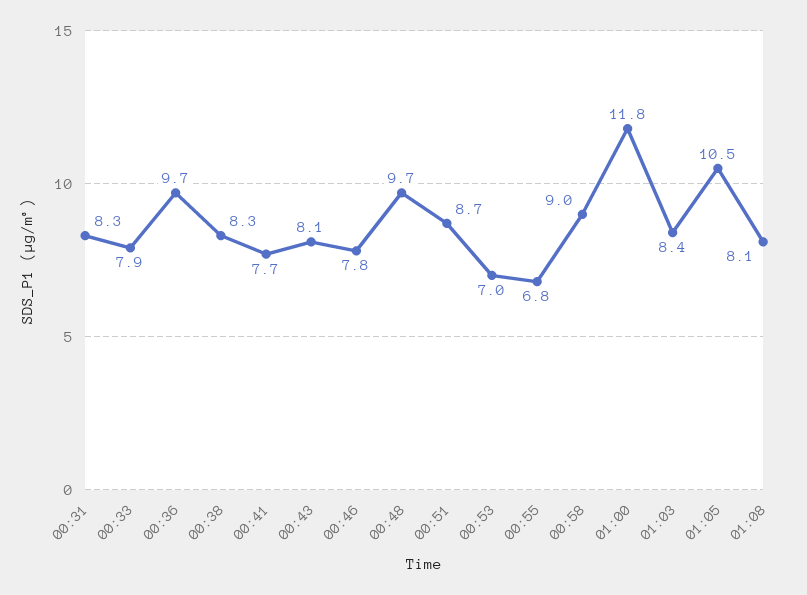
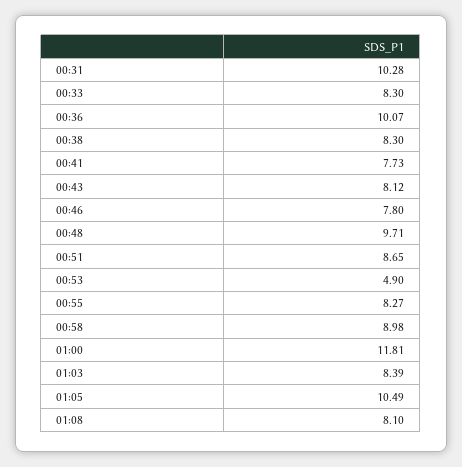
  {
-   "00:31": 8.3,
+   "00:31": 10.28,
-   "00:33": 7.9,
+   "00:33": 8.3,
-   "00:36": 9.7,
+   "00:36": 10.07,
    "00:38": 8.3,
    "00:41": 7.73,
    "00:43": 8.12,
    "00:46": 7.8,
    "00:48": 9.71,
    "00:51": 8.65,
-   "00:53": 7,
+   "00:53": 4.9,
-   "00:55": 6.8,
+   "00:55": 8.27,
    "00:58": 8.98,
    "01:00": 11.81,
    "01:03": 8.39,
    "01:05": 10.49,
    "01:08": 8.1
  }

